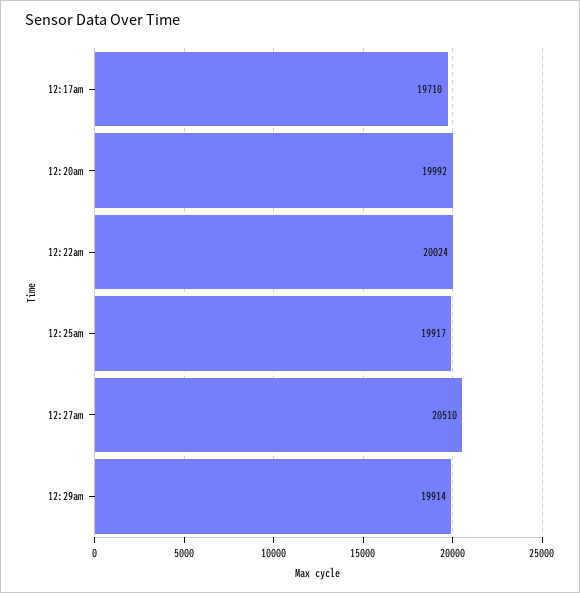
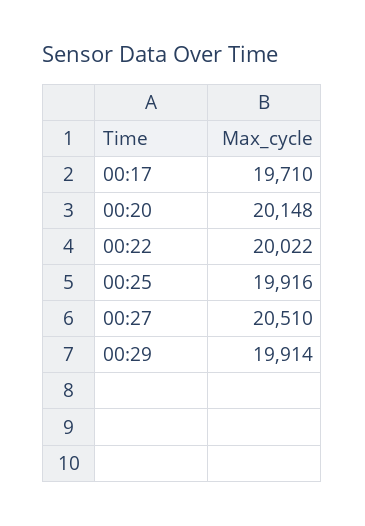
  {
    "12:17am": 19710,
-   "12:20am": 19992,
+   "12:20am": 20148,
-   "12:22am": 20024,
+   "12:22am": 20022,
-   "12:25am": 19917,
+   "12:25am": 19916,
    "12:27am": 20510,
    "12:29am": 19914
  }

